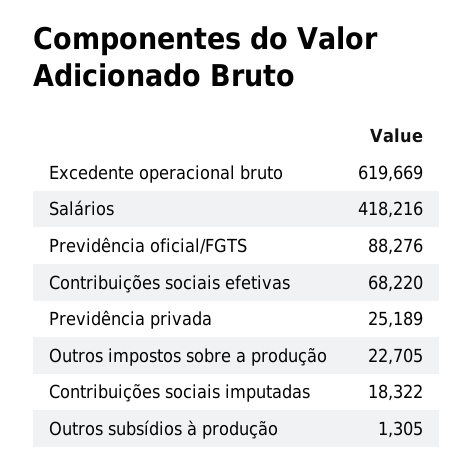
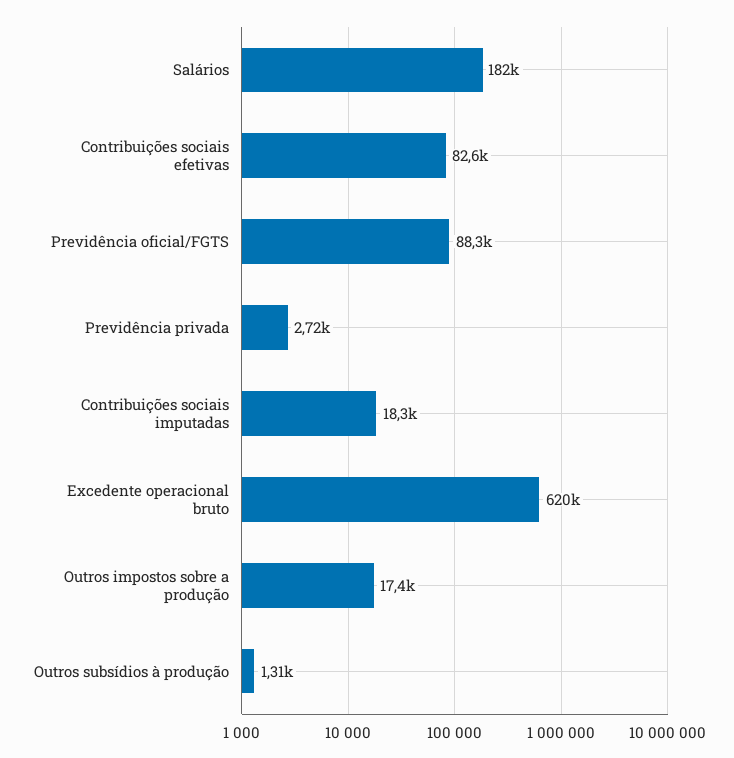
  {
    "Excedente operacional bruto": 619669,
-   "Salários": 418216,
+   "Salários": 182000,
    "Previdência oficial/FGTS": 88276,
-   "Contribuições sociais efetivas": 68220,
+   "Contribuições sociais efetivas": 82600,
-   "Previdência privada": 25189,
+   "Previdência privada": 2720,
-   "Outros impostos sobre a produção": 22705,
+   "Outros impostos sobre a produção": 17400,
    "Contribuições sociais imputadas": 18322,
    "Outros subsídios à produção": 1305
  }

